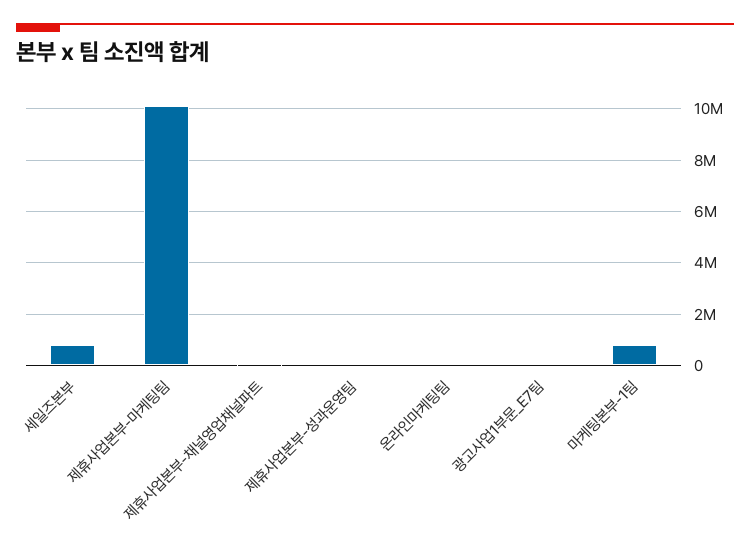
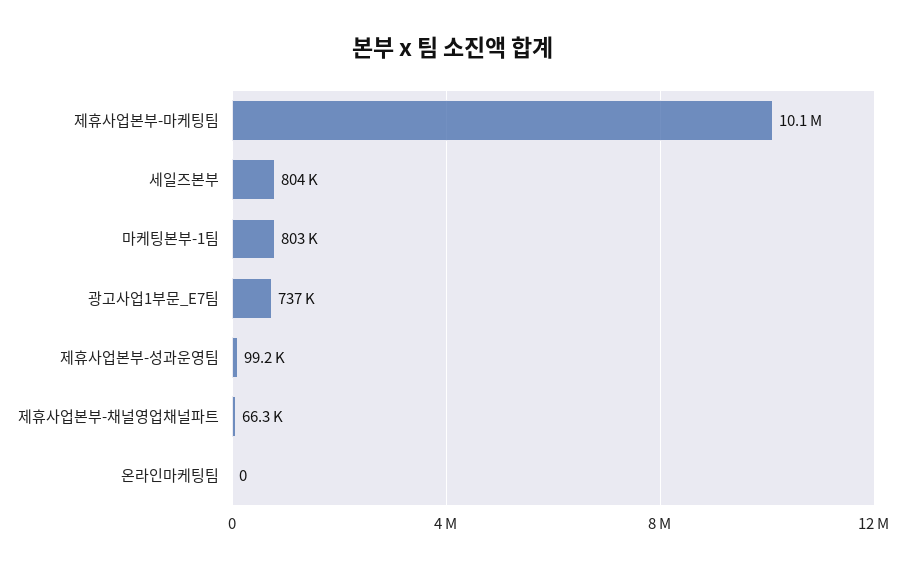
  {
    "세일즈본부": 804000,
    "제휴사업본부-마케팅팀": 10100000,
    "제휴사업본부-채널영업채널파트": 66300,
    "제휴사업본부-성과운영팀": 99200,
    "온라인마케팅팀": 0,
-   "광고사업1부문_E7팀": 0,
+   "광고사업1부문_E7팀": 737000,
    "마케팅본부-1팀": 803000
  }

